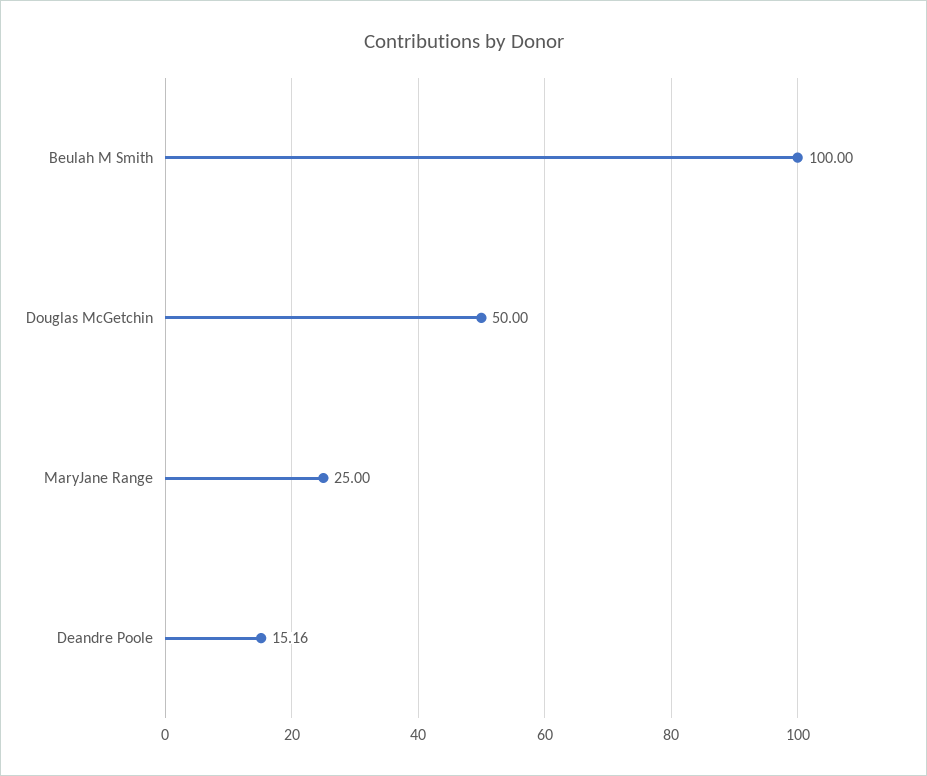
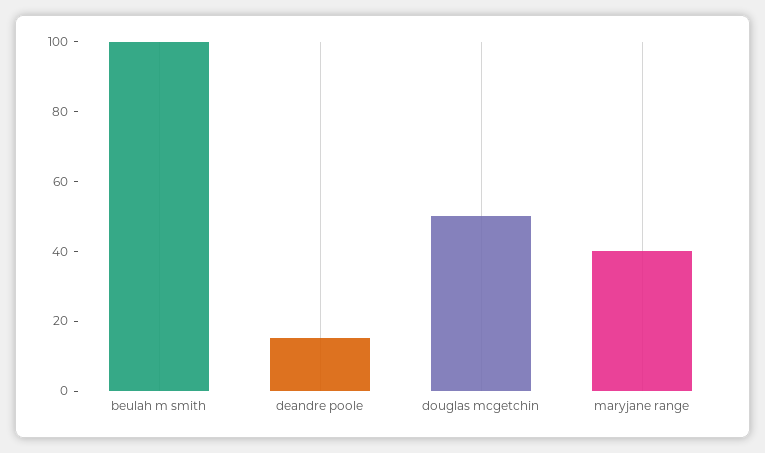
  {
    "Beulah M Smith": 100,
    "Douglas McGetchin": 50,
-   "MaryJane Range": 25,
+   "MaryJane Range": 40,
    "Deandre Poole": 15.16
  }

